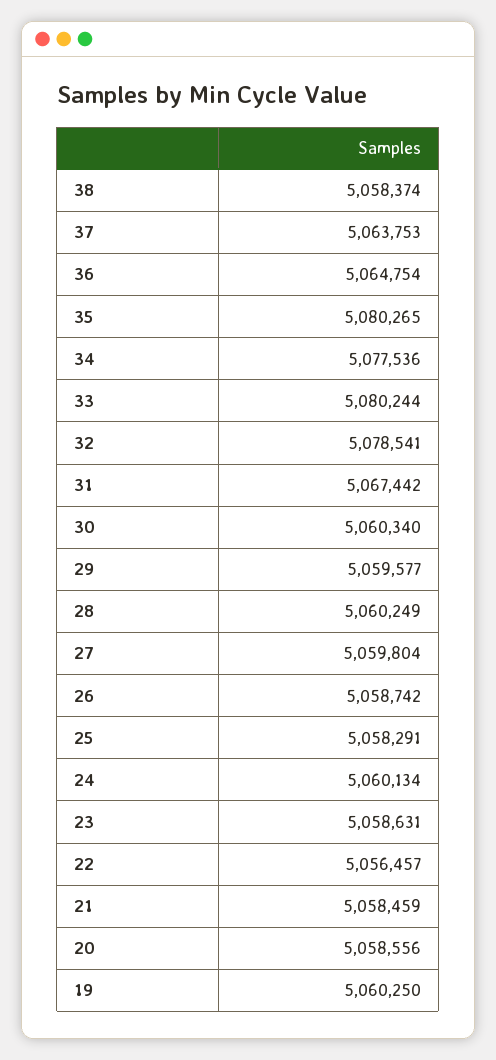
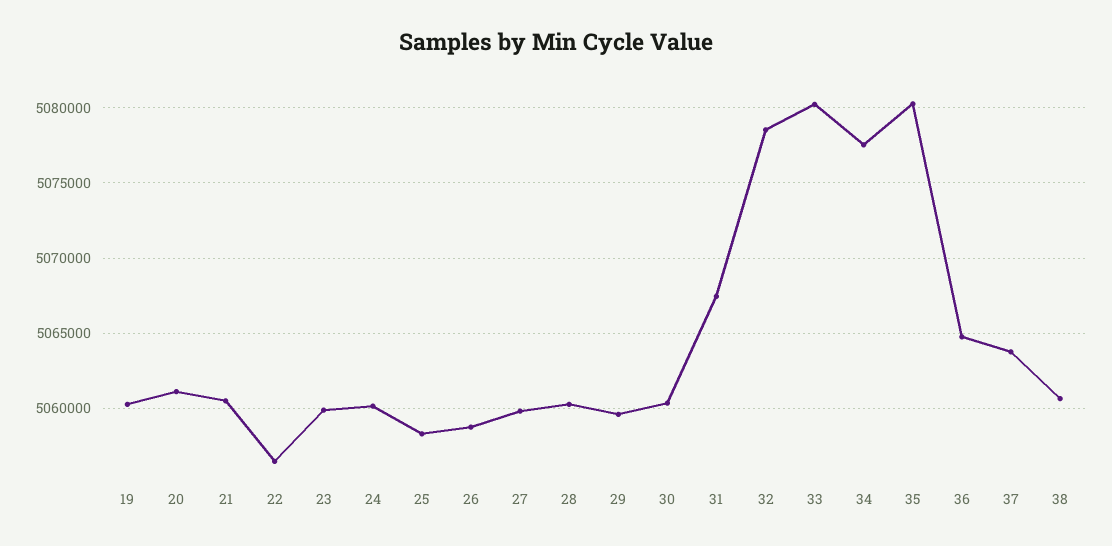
  {
-   "38": 5058374,
+   "38": 5060500,
    "37": 5063753,
    "36": 5064754,
    "35": 5080265,
    "34": 5077536,
    "33": 5080244,
    "32": 5078541,
    "31": 5067442,
    "30": 5060340,
    "29": 5059577,
    "28": 5060249,
    "27": 5059804,
    "26": 5058742,
    "25": 5058291,
    "24": 5060134,
-   "23": 5058631,
+   "23": 5060000,
    "22": 5056457,
-   "21": 5058459,
+   "21": 5060500,
-   "20": 5058556,
+   "20": 5061000,
    "19": 5060250
  }

